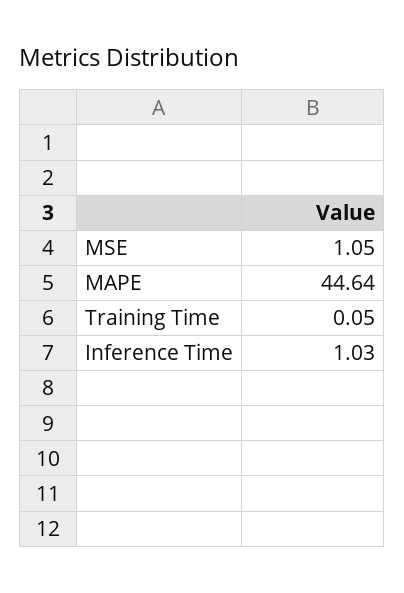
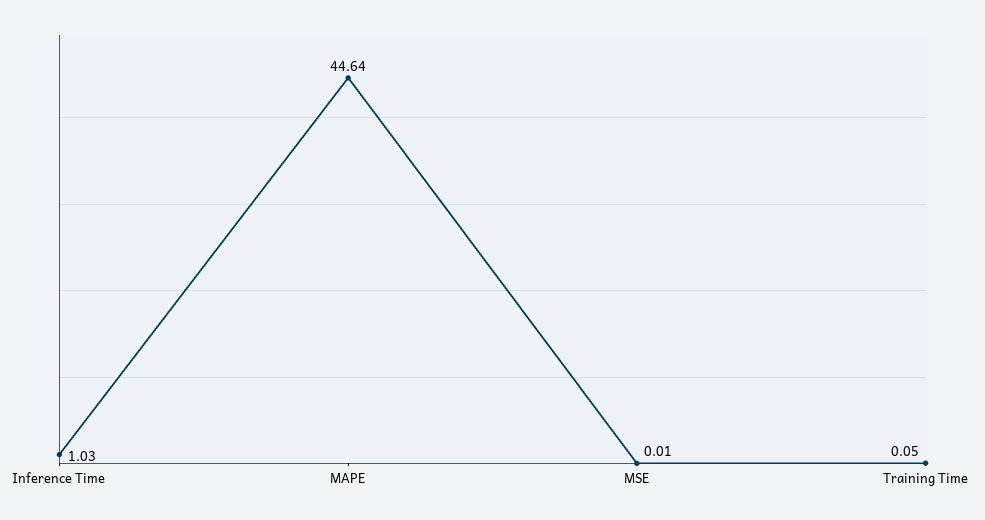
  {
-   "MSE": 1.05,
+   "MSE": 0.01,
    "MAPE": 44.64,
    "Training Time": 0.05,
    "Inference Time": 1.03
  }

